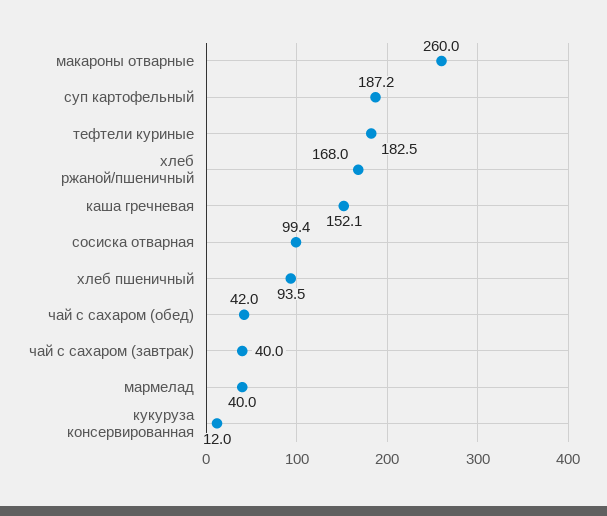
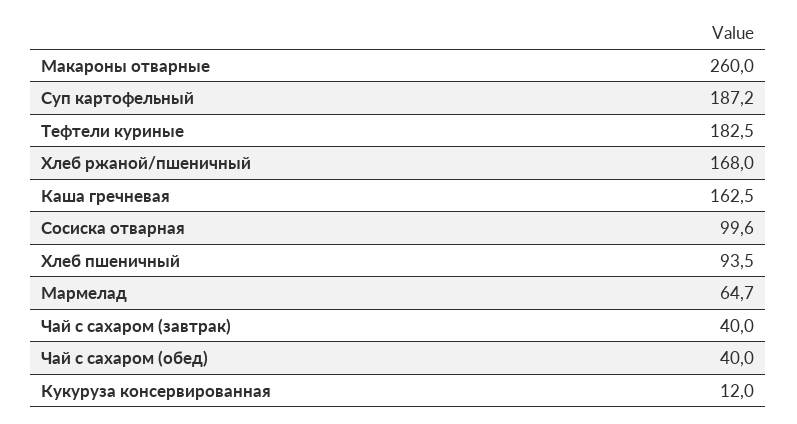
  {
    "макароны отварные": 260,
    "суп картофельный": 187.2,
    "тефтели куриные": 182.5,
    "хлеб ржаной/пшеничный": 168,
-   "каша гречневая": 152.1,
+   "каша гречневая": 162.5,
-   "сосиска отварная": 99.4,
+   "сосиска отварная": 99.6,
    "хлеб пшеничный": 93.5,
-   "чай с сахаром (обед)": 42,
+   "чай с сахаром (обед)": 40,
    "чай с сахаром (завтрак)": 40,
-   "мармелад": 40,
+   "мармелад": 64.7,
    "кукуруза консервированная": 12
  }

